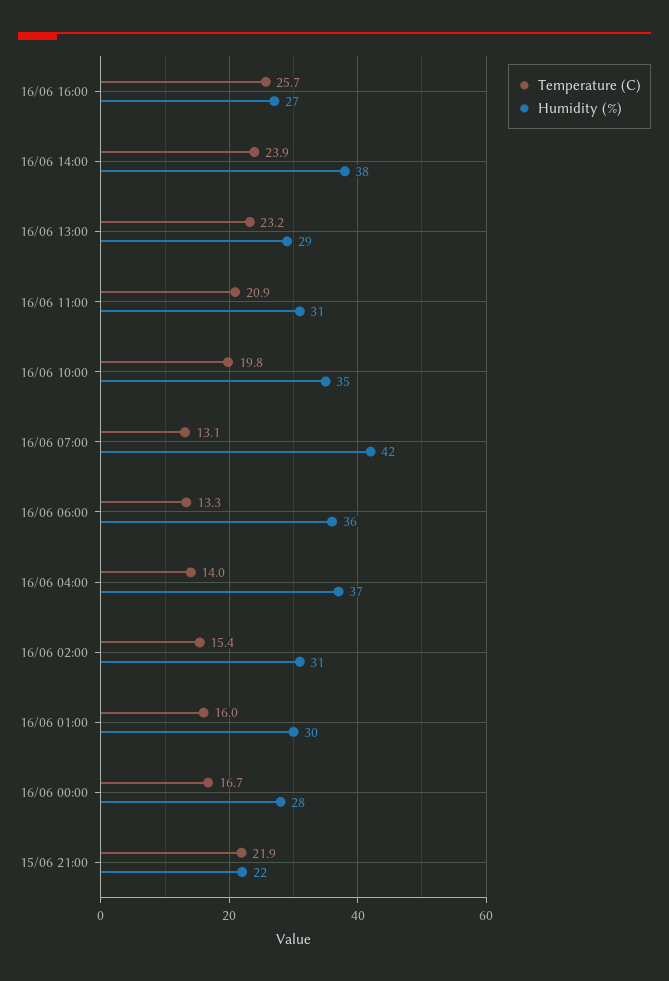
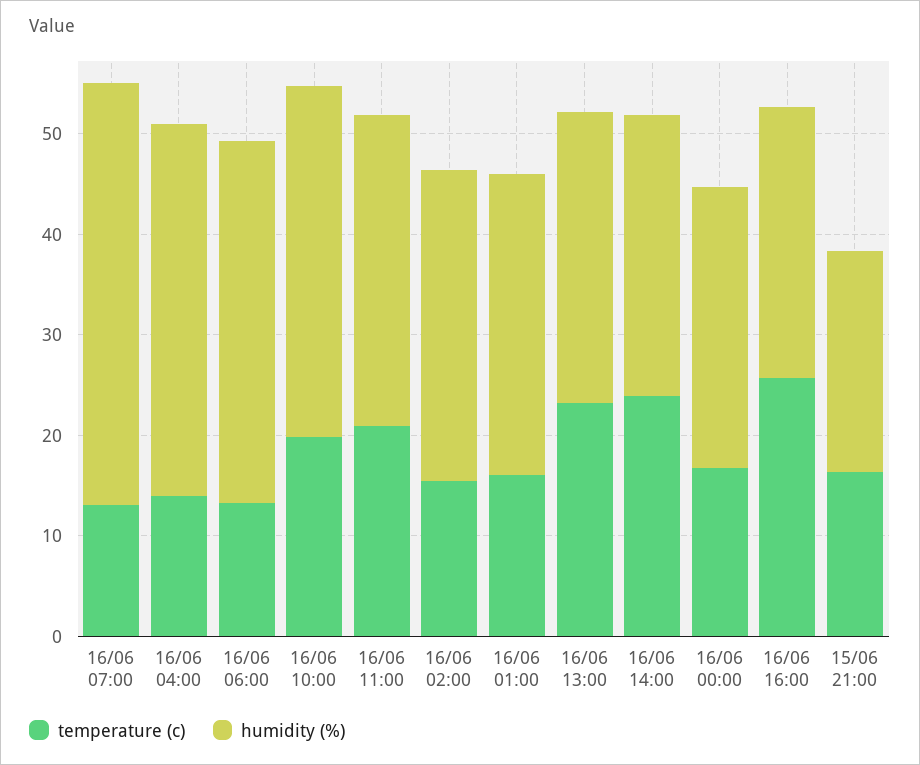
  {
    "Temperature (C)": {
      "16/06 16:00": 25.7,
      "16/06 14:00": 23.9,
      "16/06 13:00": 23.2,
      "16/06 11:00": 20.9,
      "16/06 10:00": 19.8,
      "16/06 07:00": 13.1,
      "16/06 06:00": 13.3,
      "16/06 04:00": 14,
      "16/06 02:00": 15.4,
      "16/06 01:00": 16,
      "16/06 00:00": 16.7,
-     "15/06 21:00": 21.9
+     "15/06 21:00": 16
    },
    "Humidity (%)": {
      "16/06 16:00": 27,
-     "16/06 14:00": 38,
+     "16/06 14:00": 28,
      "16/06 13:00": 29,
      "16/06 11:00": 31,
      "16/06 10:00": 35,
      "16/06 07:00": 42,
      "16/06 06:00": 36,
      "16/06 04:00": 37,
      "16/06 02:00": 31,
      "16/06 01:00": 30,
      "16/06 00:00": 28,
      "15/06 21:00": 22
    }
  }

